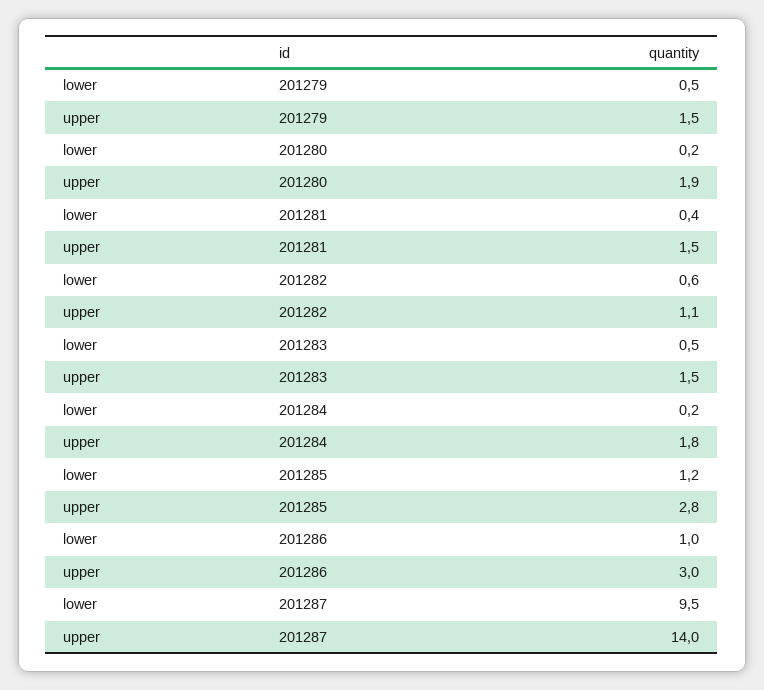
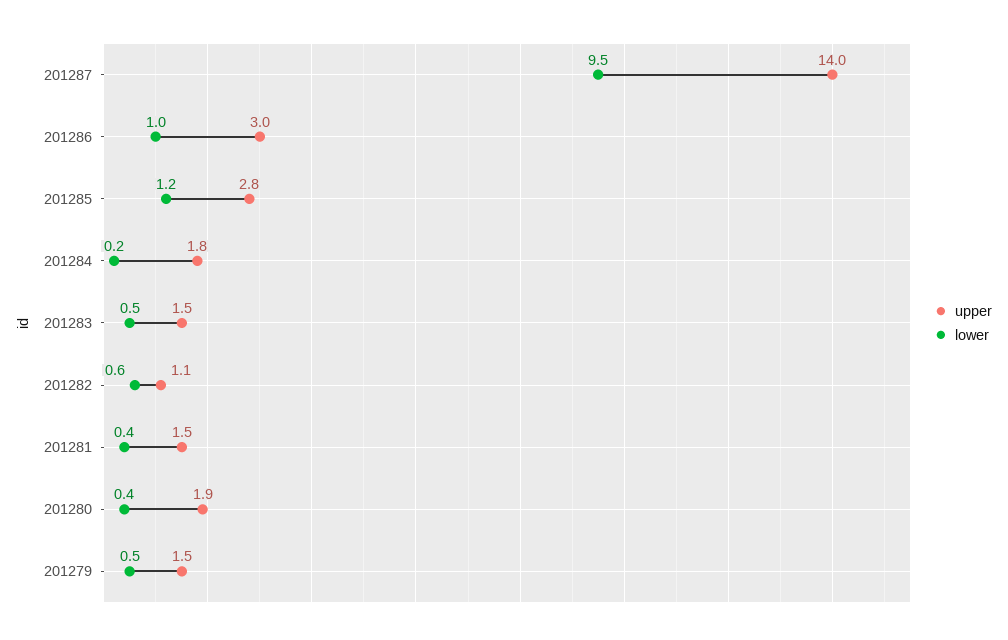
  {
    "lower": {
      "201279": 0.5,
-     "201280": 0.2,
+     "201280": 0.4,
      "201281": 0.4,
      "201282": 0.6,
      "201283": 0.5,
      "201284": 0.2,
      "201285": 1.2,
      "201286": 1,
      "201287": 9.5
    },
    "upper": {
      "201279": 1.5,
      "201280": 1.9,
      "201281": 1.5,
      "201282": 1.1,
      "201283": 1.5,
      "201284": 1.8,
      "201285": 2.8,
      "201286": 3,
      "201287": 14
    }
  }

